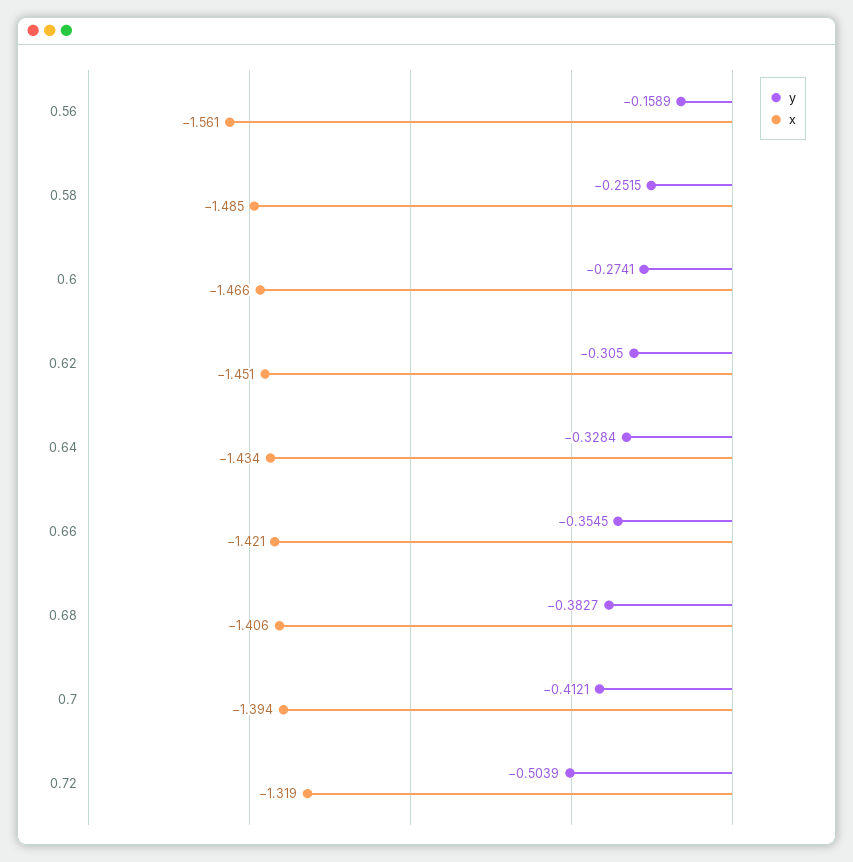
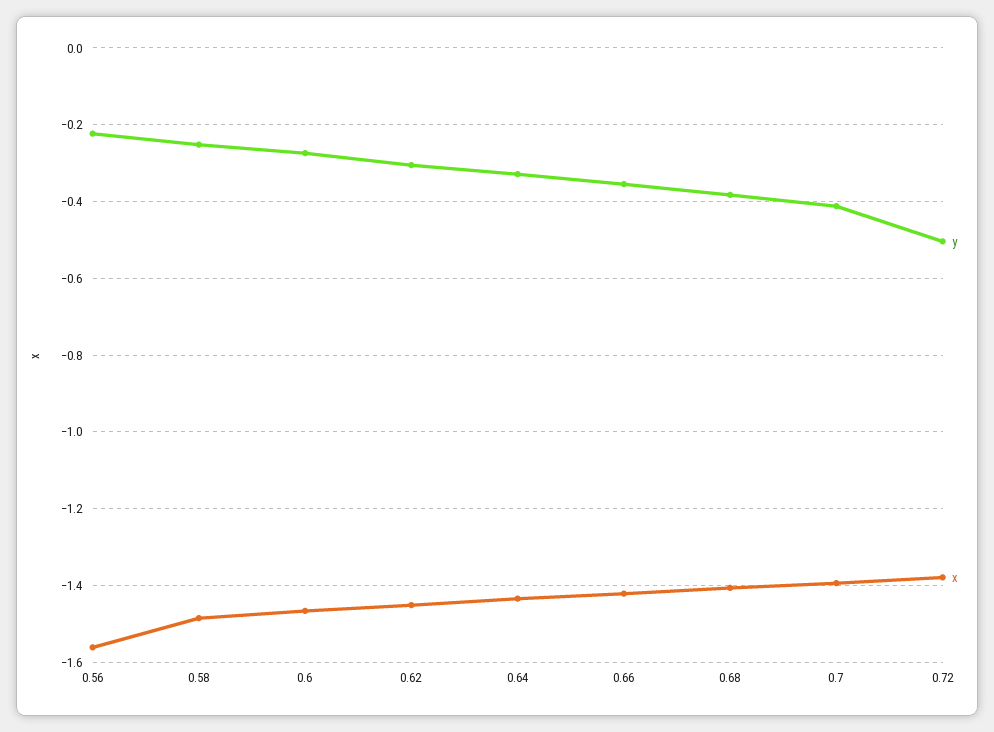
  {
    "y": {
-     "0.56": -0.1589,
+     "0.56": -0.22,
      "0.58": -0.2515,
      "0.6": -0.2741,
      "0.62": -0.305,
      "0.64": -0.3284,
      "0.66": -0.3545,
      "0.68": -0.3827,
      "0.7": -0.4121,
      "0.72": -0.5039
    },
    "x": {
      "0.56": -1.561,
      "0.58": -1.485,
      "0.6": -1.466,
      "0.62": -1.451,
      "0.64": -1.434,
      "0.66": -1.421,
      "0.68": -1.406,
      "0.7": -1.394,
-     "0.72": -1.319
+     "0.72": -1.38
    }
  }

